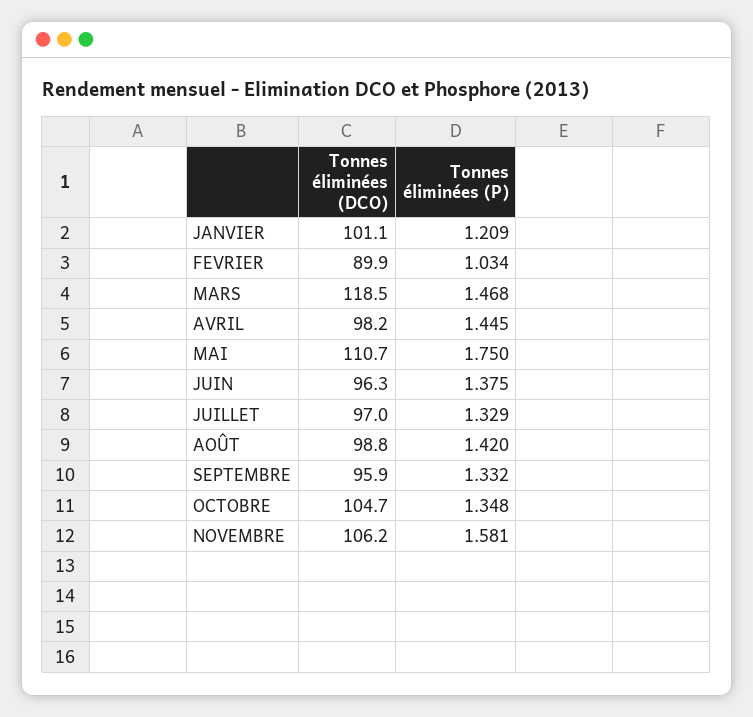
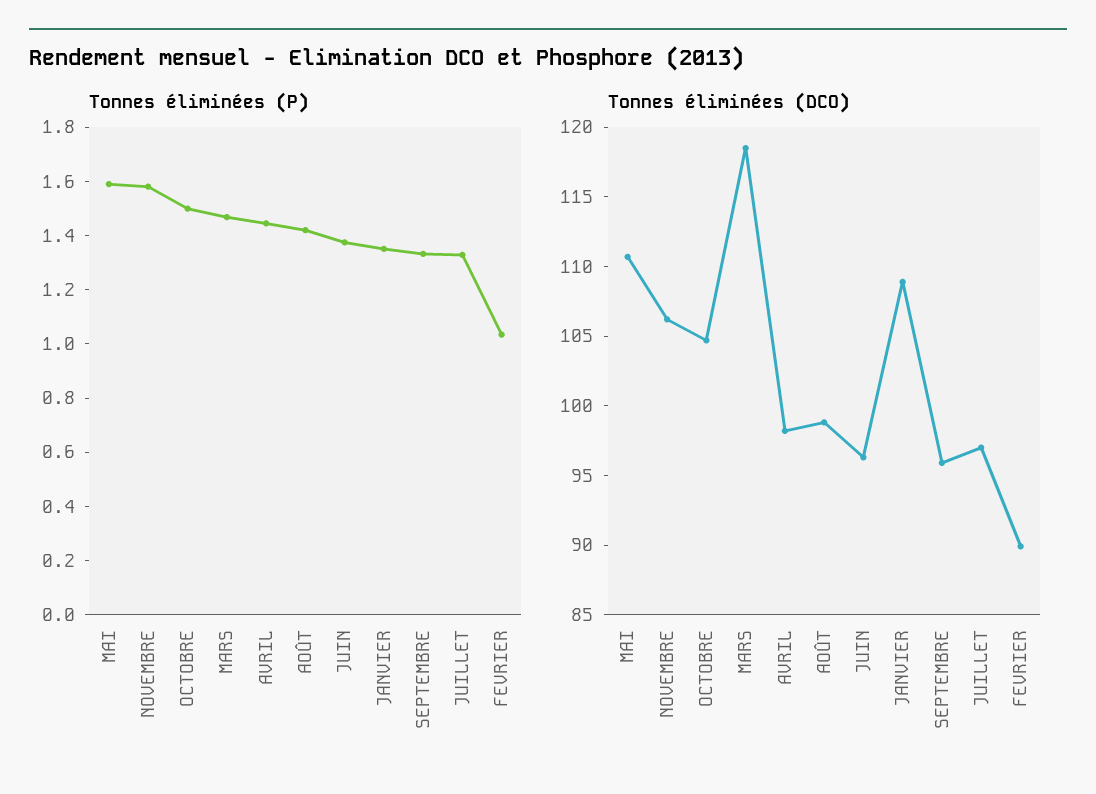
  {
    "Tonnes éliminées (DCO)": {
-     "JANVIER": 101.1,
+     "JANVIER": 109,
      "FEVRIER": 89.9,
      "MARS": 118.5,
      "AVRIL": 98.2,
      "MAI": 110.7,
      "JUIN": 96.3,
      "JUILLET": 97,
      "AOÛT": 98.8,
      "SEPTEMBRE": 95.9,
      "OCTOBRE": 104.7,
      "NOVEMBRE": 106.2
    },
    "Tonnes éliminées (P)": {
-     "JANVIER": 1.209,
+     "JANVIER": 1.35,
      "FEVRIER": 1.034,
      "MARS": 1.468,
      "AVRIL": 1.445,
-     "MAI": 1.75,
+     "MAI": 1.6,
      "JUIN": 1.375,
      "JUILLET": 1.329,
      "AOÛT": 1.42,
      "SEPTEMBRE": 1.332,
-     "OCTOBRE": 1.348,
+     "OCTOBRE": 1.5,
      "NOVEMBRE": 1.581
    }
  }

